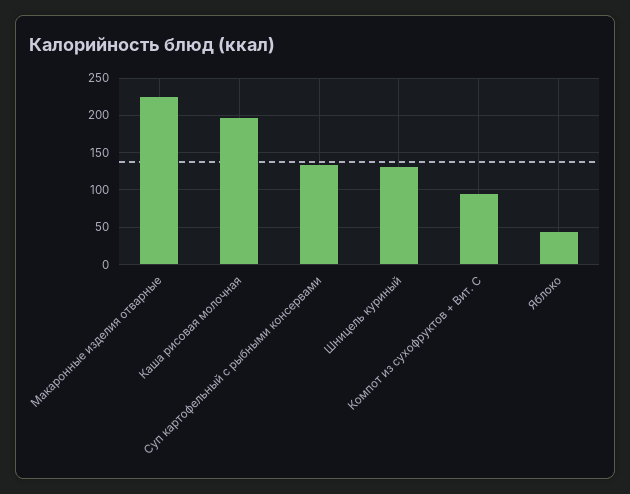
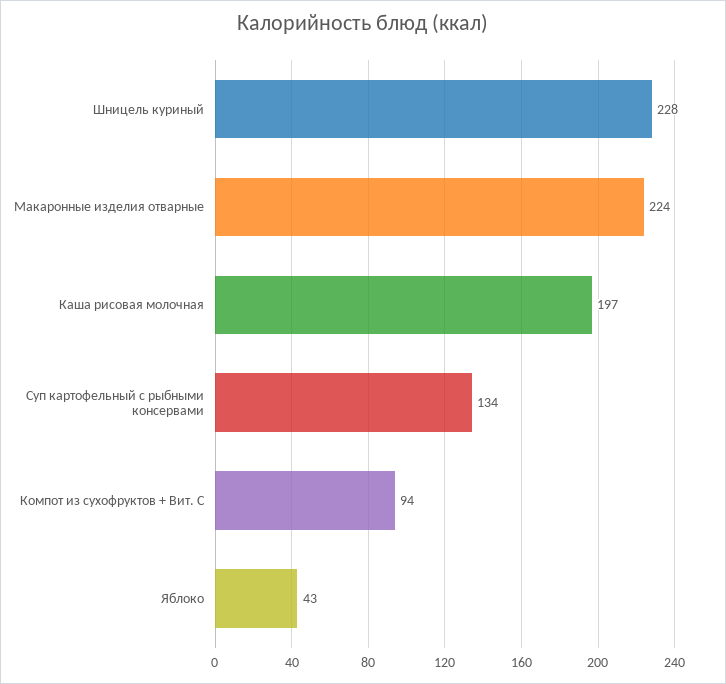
  {
    "Макаронные изделия отварные": 224,
    "Каша рисовая молочная": 197,
    "Суп картофельный с рыбными консервами": 134,
-   "Шницель куриный": 130,
+   "Шницель куриный": 228,
    "Компот из сухофруктов + Вит. С": 94,
    "Яблоко": 43
  }

